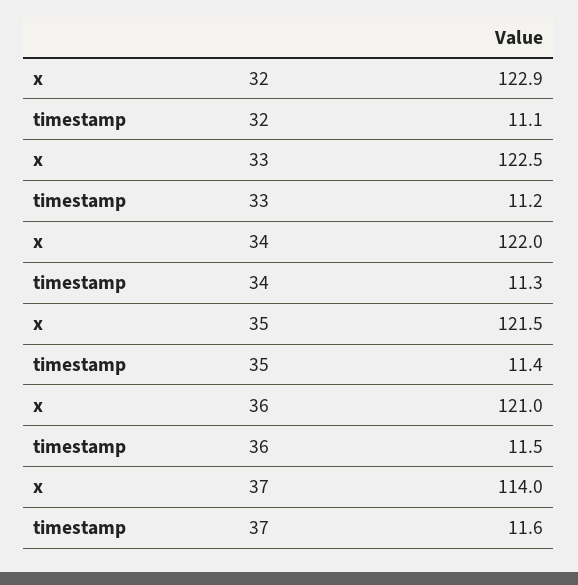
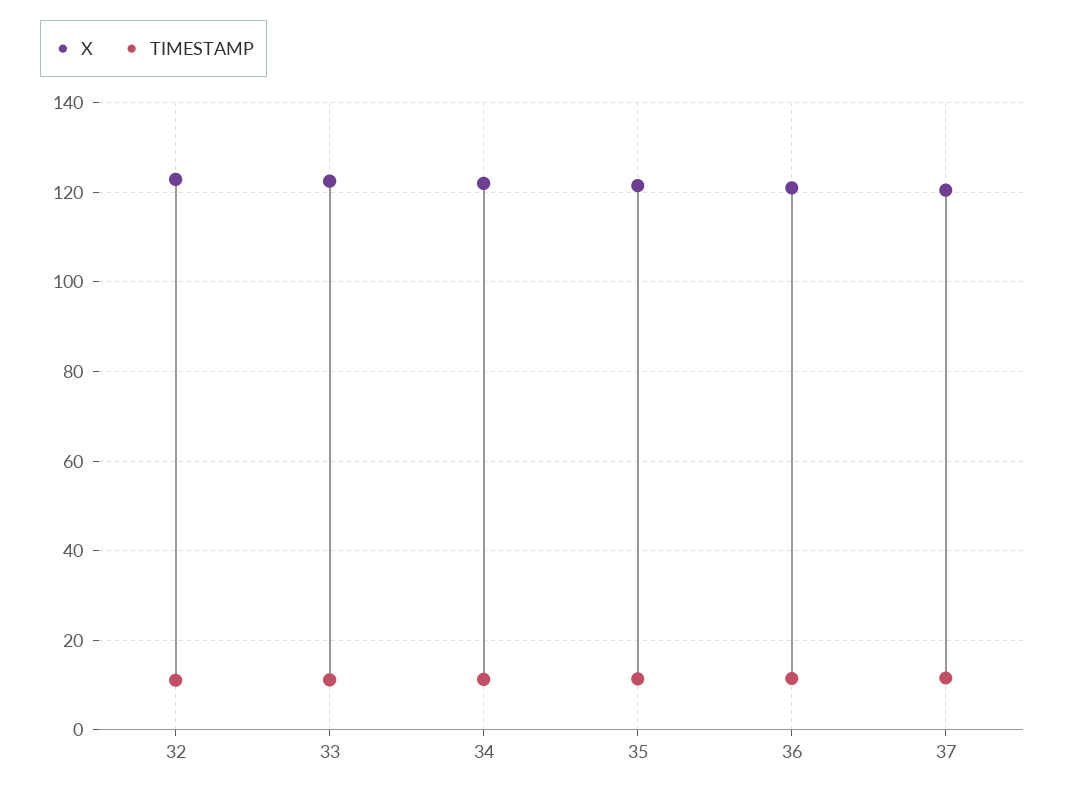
  {
    "x": {
      "32": 122.9,
      "33": 122.5,
      "34": 122,
      "35": 121.5,
      "36": 121,
-     "37": 114
+     "37": 120
    },
    "timestamp": {
      "32": 11.1,
      "33": 11.2,
      "34": 11.3,
      "35": 11.4,
      "36": 11.5,
      "37": 11.6
    }
  }

